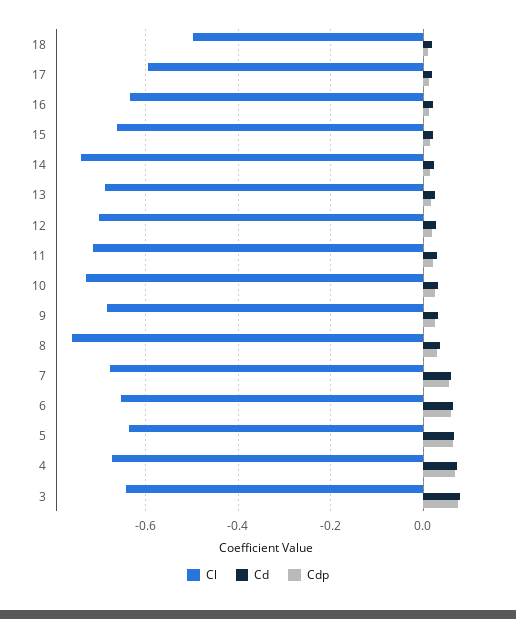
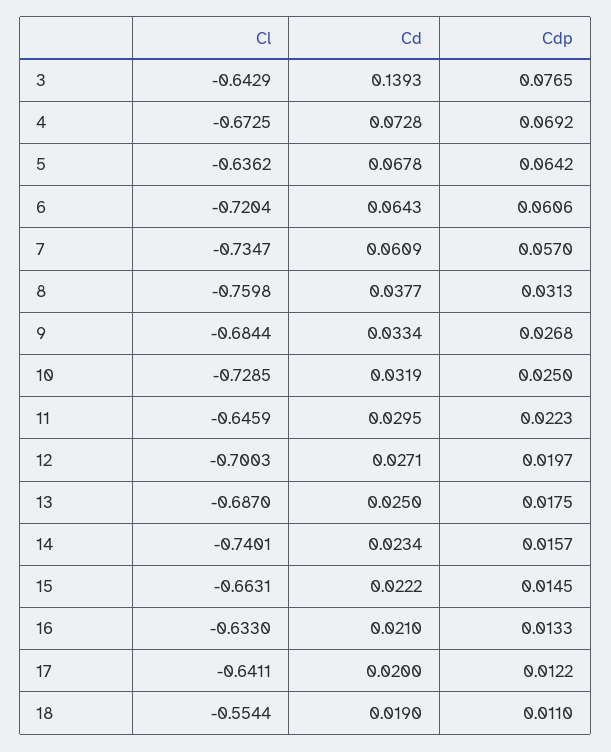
  {
    "Cl": {
-     "18": -0.5,
+     "18": -0.5544,
-     "17": -0.6,
+     "17": -0.6411,
      "16": -0.633,
      "15": -0.6631,
      "14": -0.7401,
      "13": -0.687,
      "12": -0.7003,
-     "11": -0.72,
+     "11": -0.6459,
      "10": -0.7285,
      "9": -0.6844,
      "8": -0.7598,
-     "7": -0.68,
+     "7": -0.7347,
-     "6": -0.66,
+     "6": -0.7204,
      "5": -0.6362,
      "4": -0.6725,
      "3": -0.6429
    },
    "Cd": {
      "18": 0.019,
      "17": 0.02,
      "16": 0.021,
      "15": 0.0222,
      "14": 0.0234,
      "13": 0.025,
      "12": 0.0271,
      "11": 0.0295,
      "10": 0.0319,
      "9": 0.0334,
      "8": 0.0377,
      "7": 0.0609,
      "6": 0.0643,
      "5": 0.0678,
      "4": 0.0728,
-     "3": 0.08
+     "3": 0.1393
    },
    "Cdp": {
      "18": 0.011,
      "17": 0.0122,
      "16": 0.0133,
      "15": 0.0145,
      "14": 0.0157,
      "13": 0.0175,
      "12": 0.0197,
      "11": 0.0223,
      "10": 0.025,
      "9": 0.0268,
      "8": 0.0313,
      "7": 0.057,
      "6": 0.0606,
      "5": 0.0642,
      "4": 0.0692,
      "3": 0.0765
    }
  }

